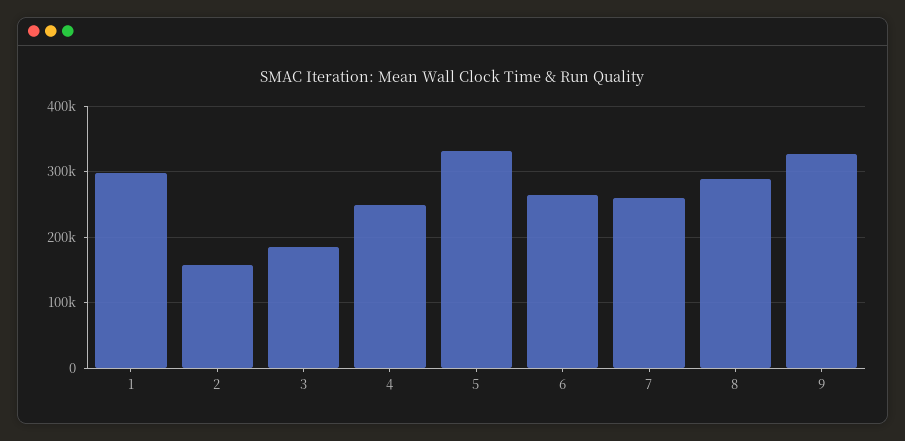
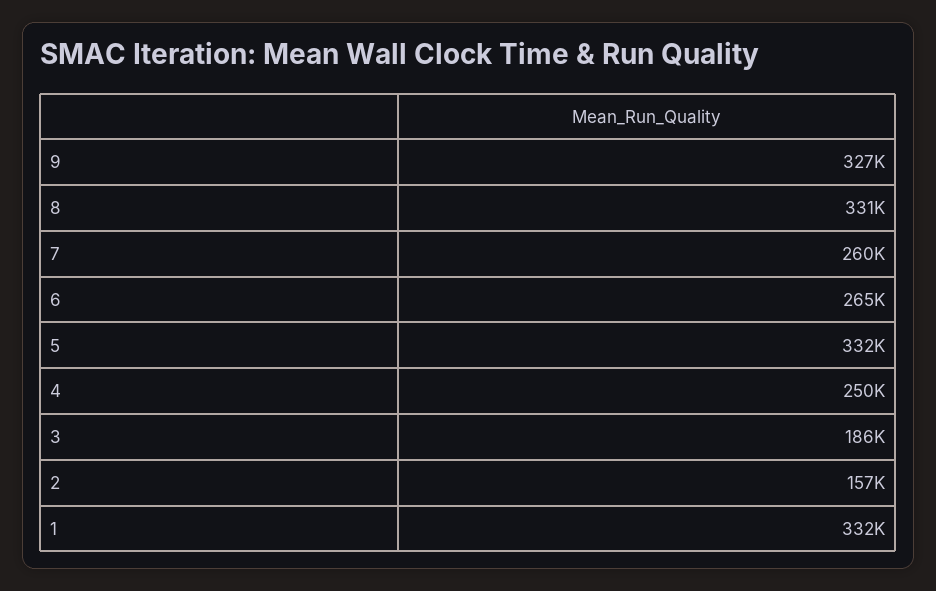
  {
-   "1": 300000,
+   "1": 332000,
    "2": 157000,
    "3": 186000,
    "4": 250000,
    "5": 332000,
    "6": 265000,
    "7": 260000,
-   "8": 290000,
+   "8": 331000,
    "9": 327000
  }

